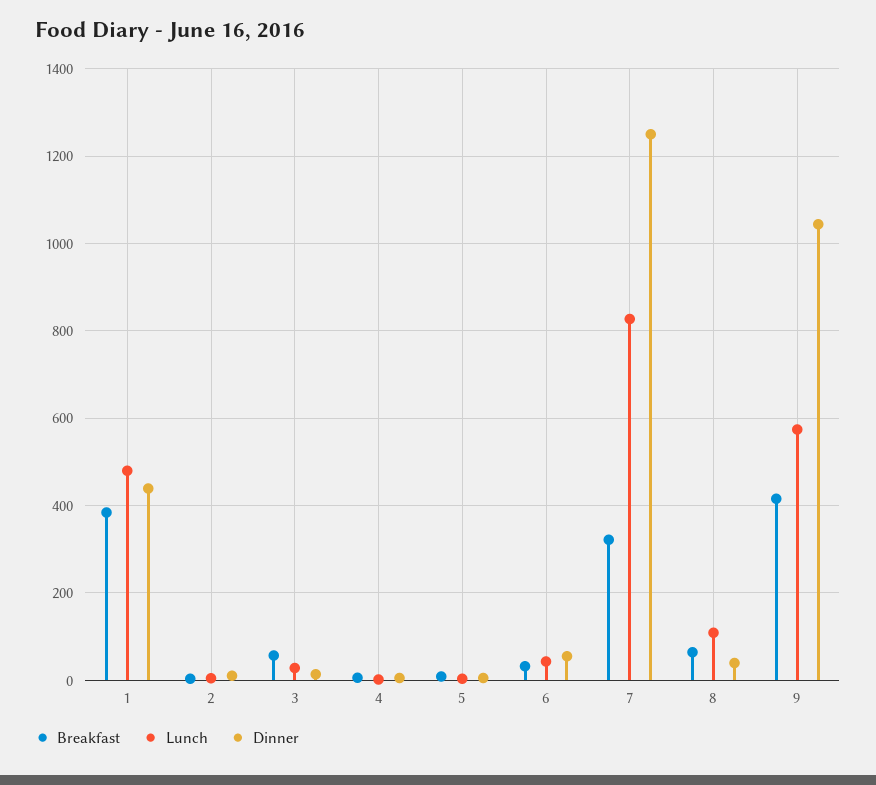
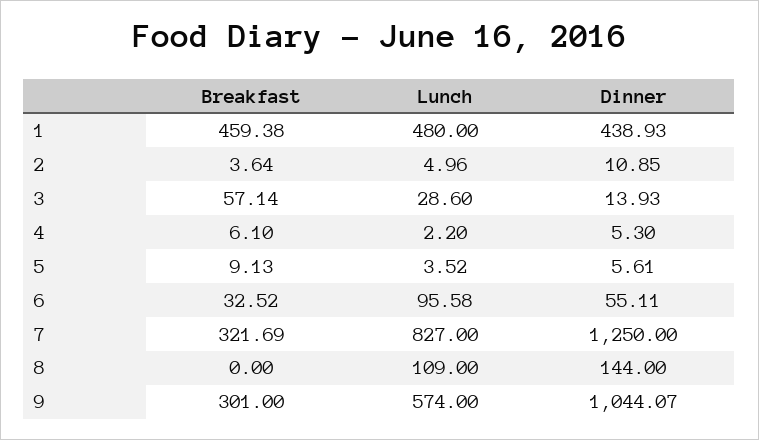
  {
    "Breakfast": {
-     "1": 380,
+     "1": 459.38,
      "2": 3.64,
      "3": 57.14,
      "4": 6.1,
      "5": 9.13,
      "6": 32.52,
      "7": 321.69,
-     "8": 60,
+     "8": 0,
-     "9": 420
+     "9": 301
    },
    "Lunch": {
      "1": 480,
      "2": 4.96,
      "3": 28.6,
      "4": 2.2,
      "5": 3.52,
-     "6": 40,
+     "6": 95.58,
      "7": 827,
      "8": 109,
      "9": 574
    },
    "Dinner": {
      "1": 438.93,
      "2": 10.85,
      "3": 13.93,
      "4": 5.3,
      "5": 5.61,
      "6": 55.11,
      "7": 1250,
-     "8": 40,
+     "8": 144,
      "9": 1044.07
    }
  }

